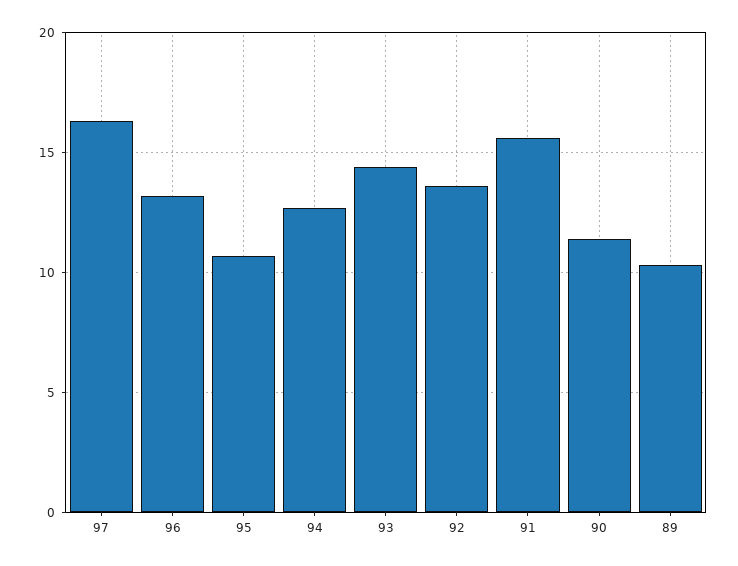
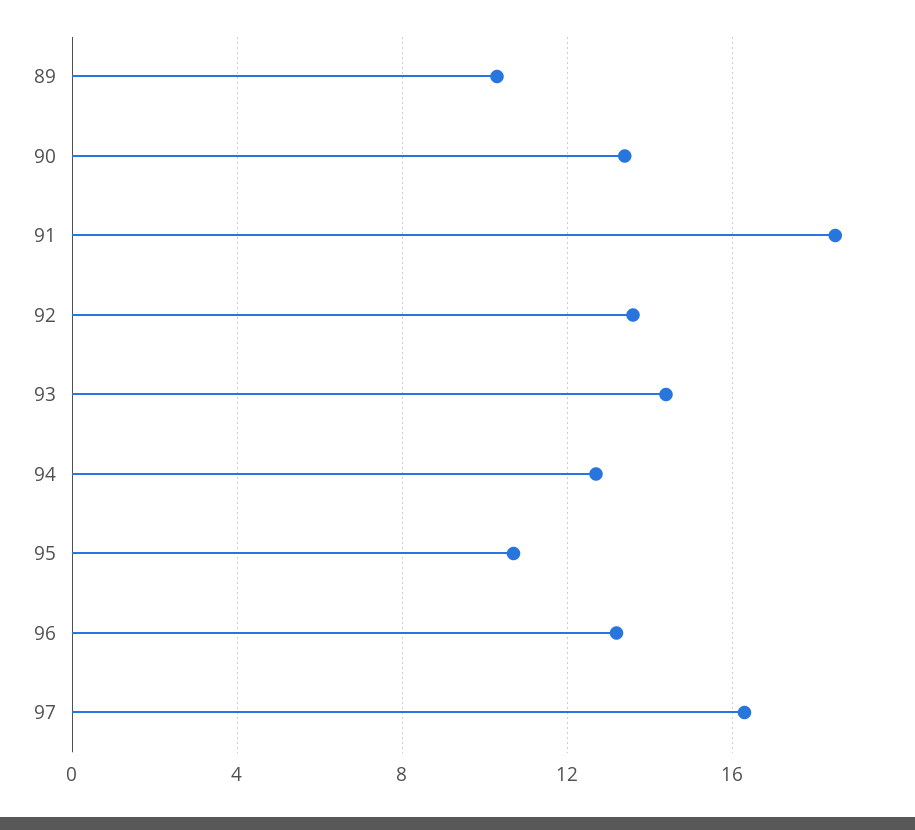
  {
    "97": 16.5,
    "96": 13,
    "95": 10.5,
    "94": 12.5,
    "93": 14.5,
    "92": 13.5,
-   "91": 15.5,
+   "91": 18.5,
-   "90": 11.5,
+   "90": 13.5,
    "89": 10.5
  }

